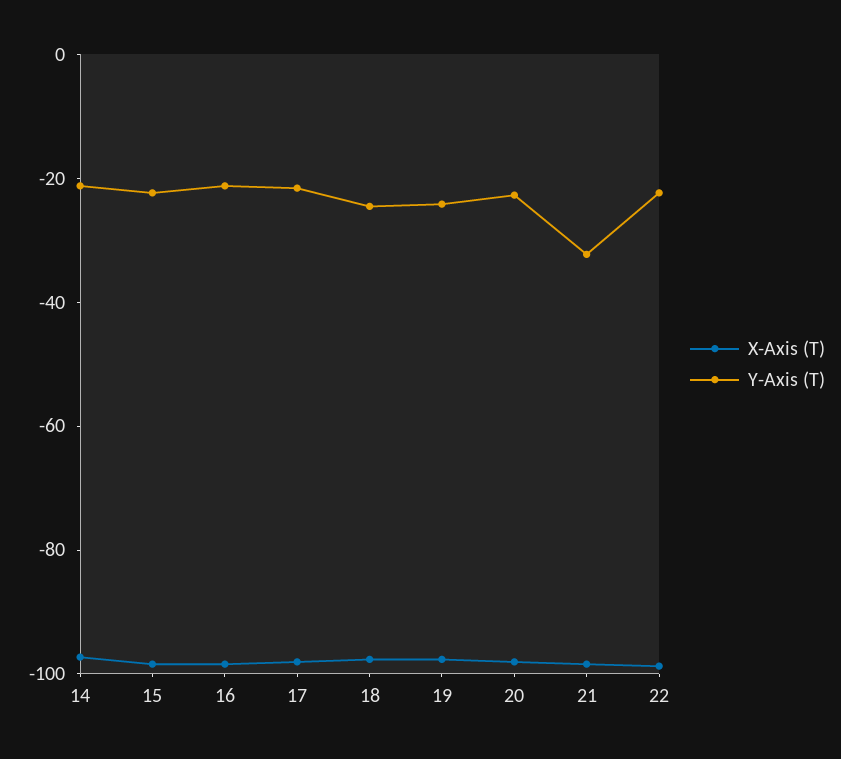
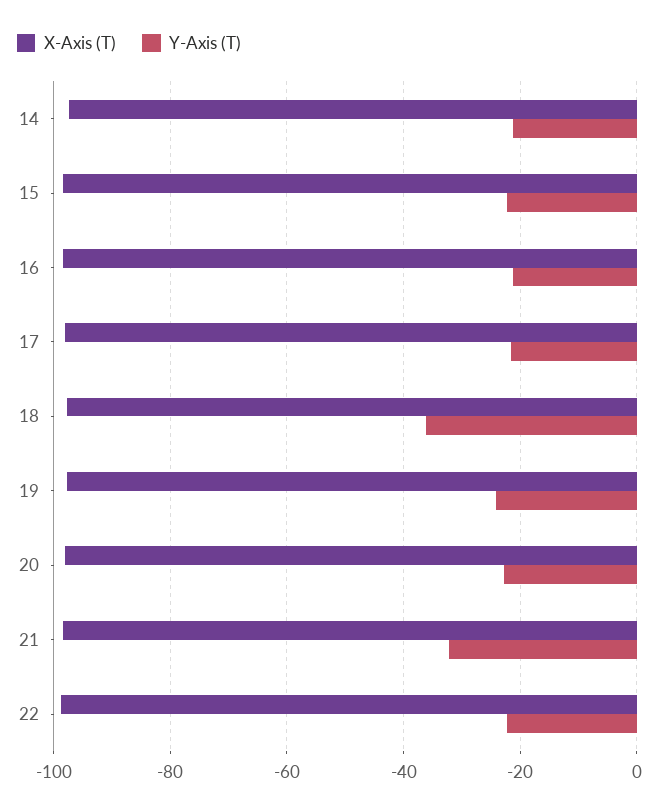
  {
    "X-Axis (T)": {
      "14": -98,
      "15": -98,
      "16": -98,
      "17": -98,
      "18": -98,
      "19": -98,
      "20": -98,
      "21": -98,
      "22": -98
    },
    "Y-Axis (T)": {
      "14": -22,
      "15": -22,
      "16": -22,
      "17": -22,
-     "18": -25,
+     "18": -36,
      "19": -24,
      "20": -22,
      "21": -32,
      "22": -22
    }
  }

